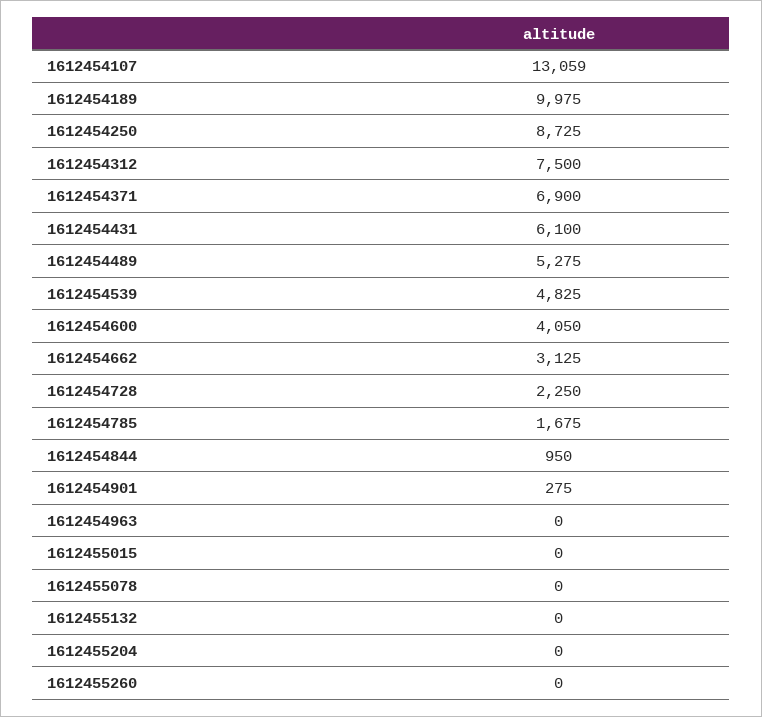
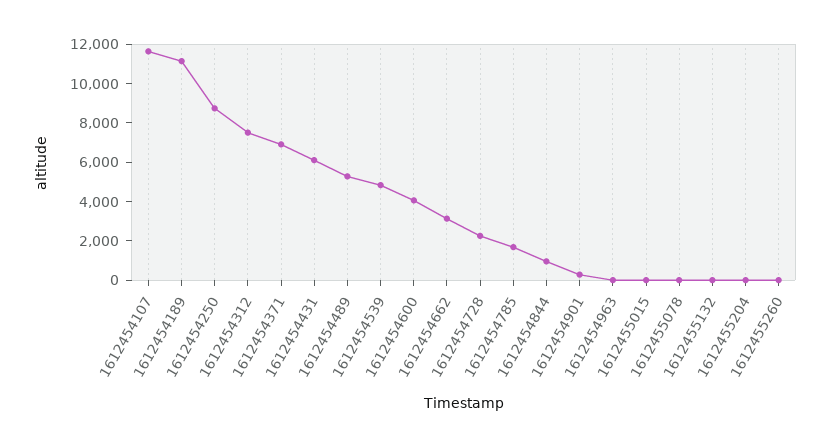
  {
-   "1612454107": 13059,
+   "1612454107": 11500,
-   "1612454189": 9975,
+   "1612454189": 11000,
    "1612454250": 8725,
    "1612454312": 7500,
    "1612454371": 6900,
    "1612454431": 6100,
    "1612454489": 5275,
    "1612454539": 4825,
    "1612454600": 4050,
    "1612454662": 3125,
    "1612454728": 2250,
    "1612454785": 1675,
    "1612454844": 950,
    "1612454901": 275,
    "1612454963": 0,
    "1612455015": 0,
    "1612455078": 0,
    "1612455132": 0,
    "1612455204": 0,
    "1612455260": 0
  }

